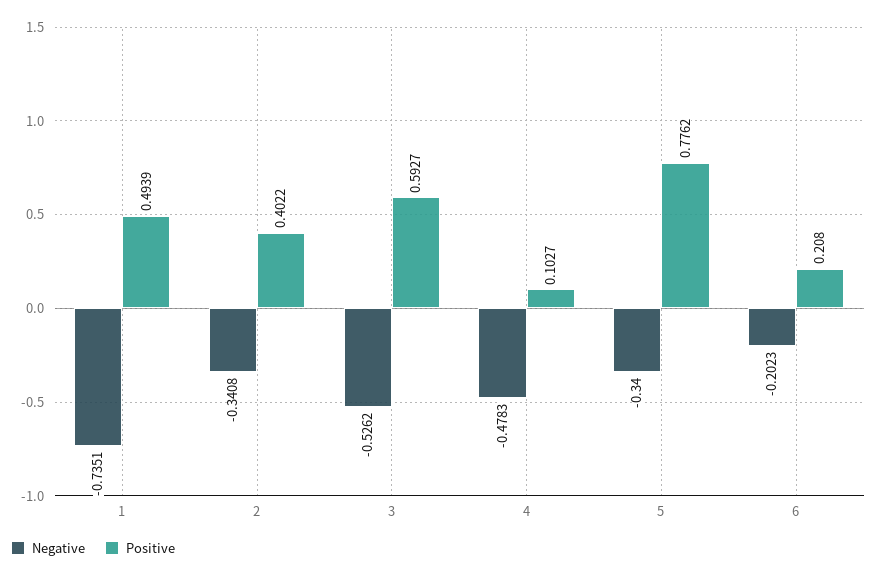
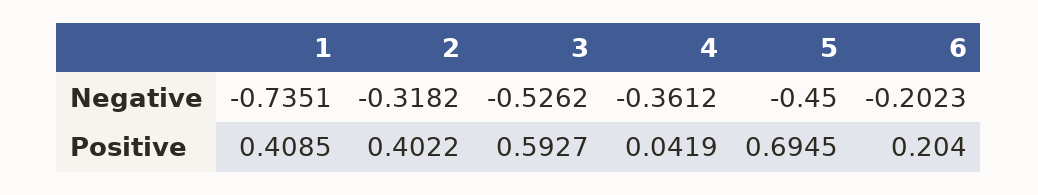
  {
    "Negative": {
      "1": -0.7351,
-     "2": -0.3408,
+     "2": -0.3182,
      "3": -0.5262,
-     "4": -0.4783,
+     "4": -0.3612,
-     "5": -0.34,
+     "5": -0.45,
      "6": -0.2023
    },
    "Positive": {
-     "1": 0.4939,
+     "1": 0.4085,
      "2": 0.4022,
      "3": 0.5927,
-     "4": 0.1027,
+     "4": 0.0419,
-     "5": 0.7762,
+     "5": 0.6945,
-     "6": 0.208
+     "6": 0.204
    }
  }

